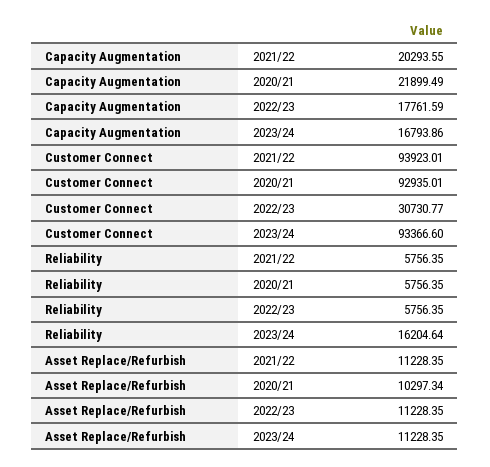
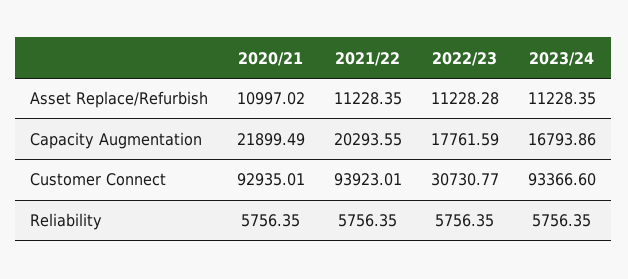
  {
    "Capacity Augmentation": {
      "2021/22": 20293.55,
      "2020/21": 21899.49,
      "2022/23": 17761.59,
      "2023/24": 16793.86
    },
    "Customer Connect": {
      "2021/22": 93923.01,
      "2020/21": 92935.01,
      "2022/23": 30730.77,
      "2023/24": 93366.6
    },
    "Reliability": {
      "2021/22": 5756.35,
      "2020/21": 5756.35,
      "2022/23": 5756.35,
-     "2023/24": 16204.64
+     "2023/24": 5756.35
    },
    "Asset Replace/Refurbish": {
      "2021/22": 11228.35,
-     "2020/21": 10297.34,
+     "2020/21": 10997.02,
-     "2022/23": 11228.35,
+     "2022/23": 11228.28,
      "2023/24": 11228.35
    }
  }

